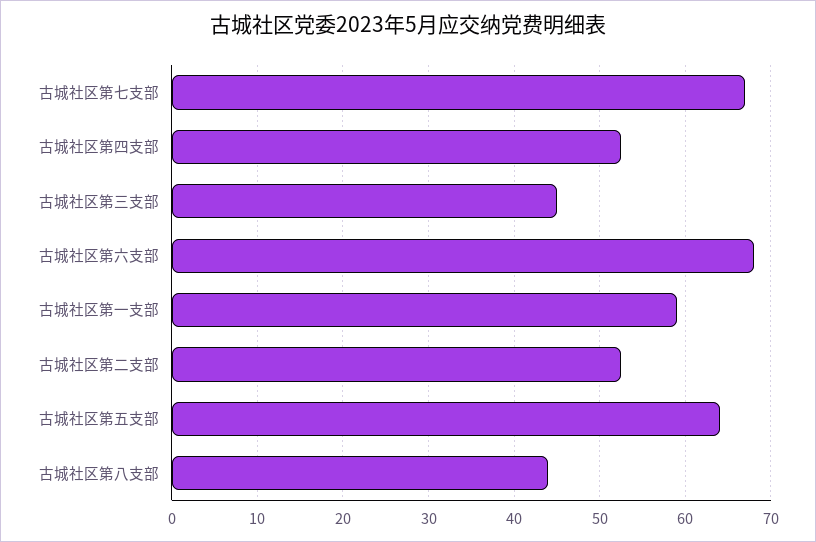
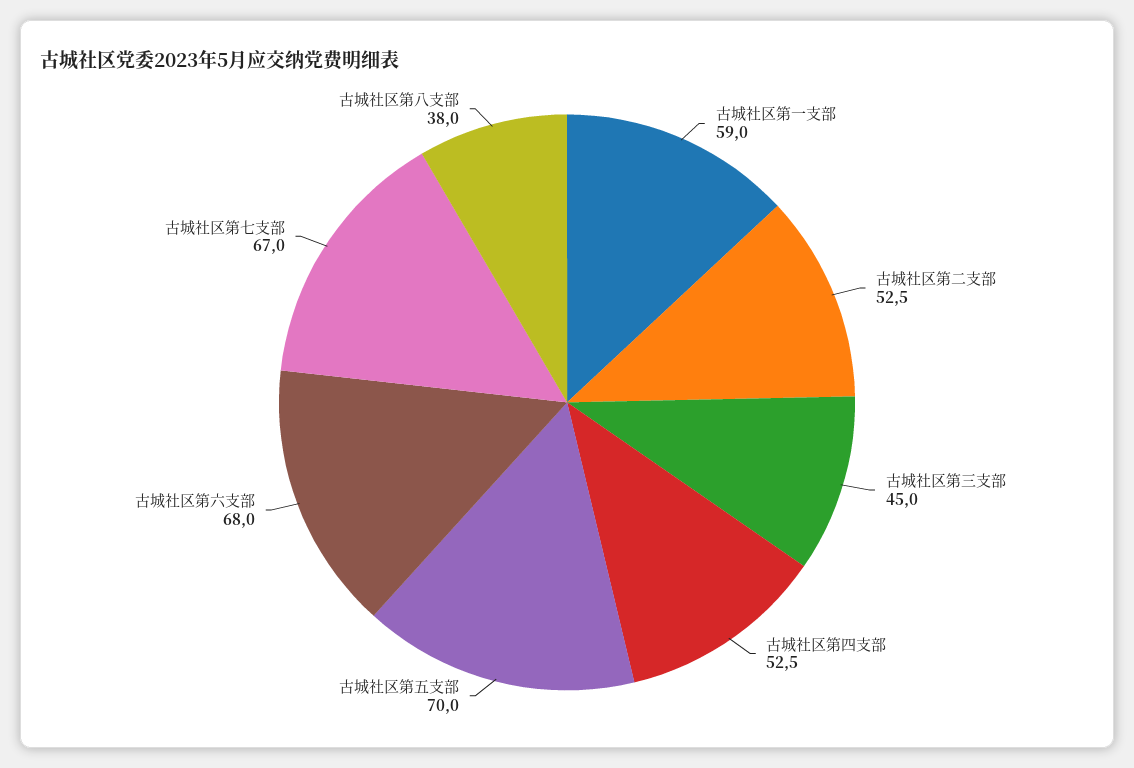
  {
    "古城社区第七支部": 67,
    "古城社区第四支部": 52.5,
    "古城社区第三支部": 45,
    "古城社区第六支部": 68,
    "古城社区第一支部": 59,
    "古城社区第二支部": 52.5,
-   "古城社区第五支部": 64,
+   "古城社区第五支部": 70,
-   "古城社区第八支部": 44
+   "古城社区第八支部": 38
  }

